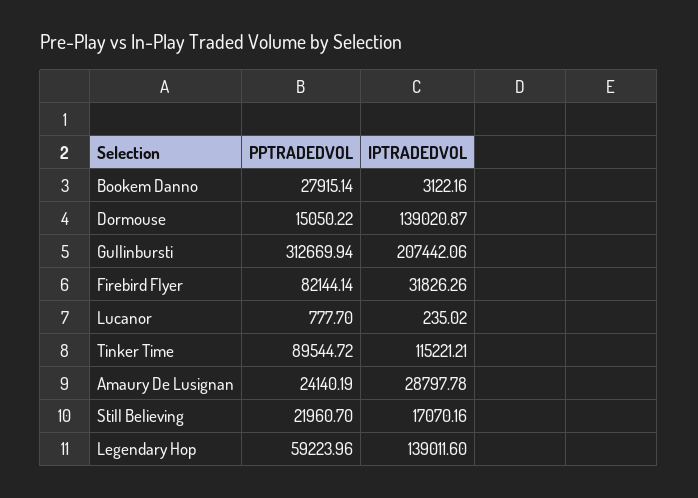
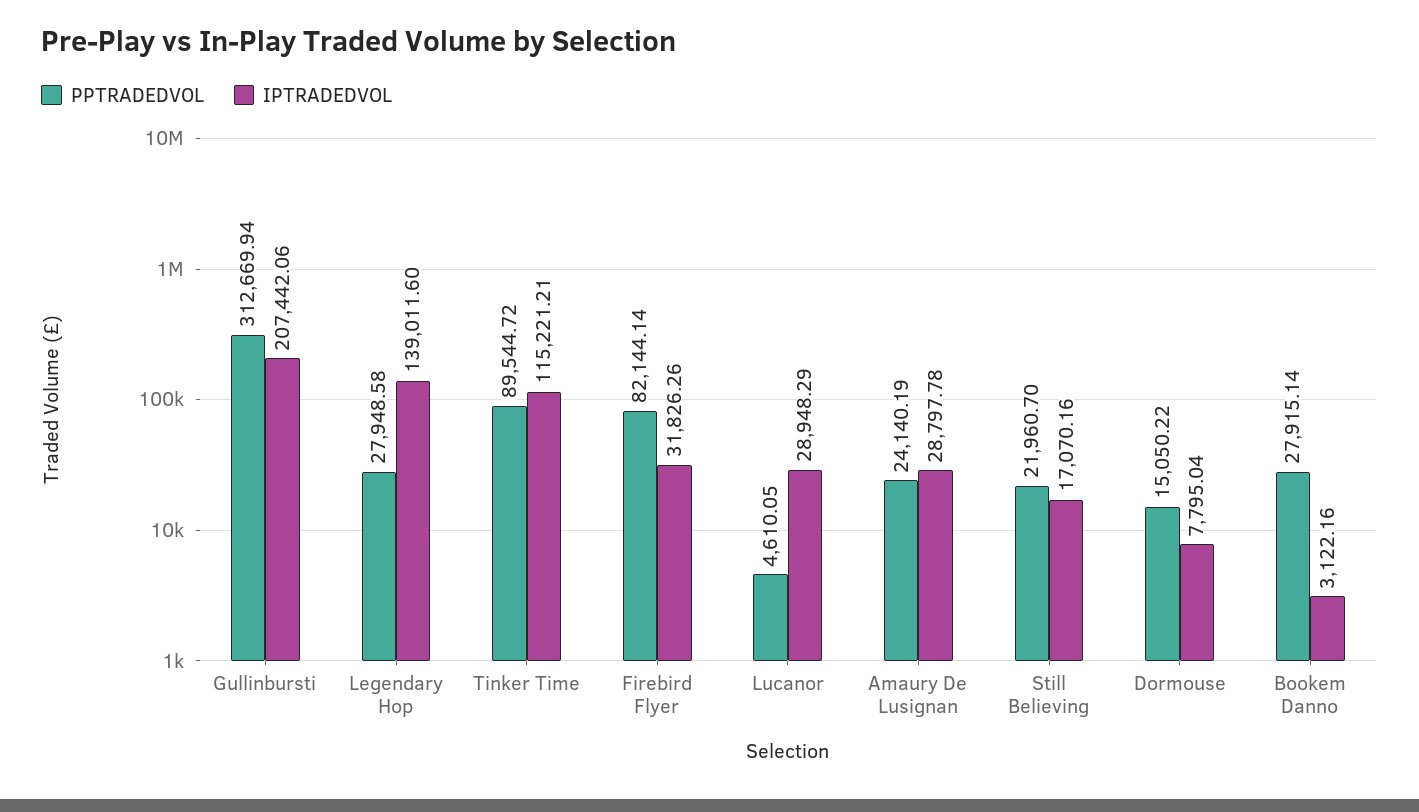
  {
    "PPTRADEDVOL": {
      "Bookem Danno": 27915.14,
      "Dormouse": 15050.22,
      "Gullinbursti": 312669.94,
      "Firebird Flyer": 82144.14,
-     "Lucanor": 777.7,
+     "Lucanor": 4610.05,
      "Tinker Time": 89544.72,
      "Amaury De Lusignan": 24140.19,
      "Still Believing": 21960.7,
-     "Legendary Hop": 59223.96
+     "Legendary Hop": 27948.58
    },
    "IPTRADEDVOL": {
      "Bookem Danno": 3122.16,
-     "Dormouse": 139020.87,
+     "Dormouse": 7795.04,
      "Gullinbursti": 207442.06,
      "Firebird Flyer": 31826.26,
-     "Lucanor": 235.02,
+     "Lucanor": 28948.29,
      "Tinker Time": 115221.21,
      "Amaury De Lusignan": 28797.78,
      "Still Believing": 17070.16,
      "Legendary Hop": 139011.6
    }
  }

